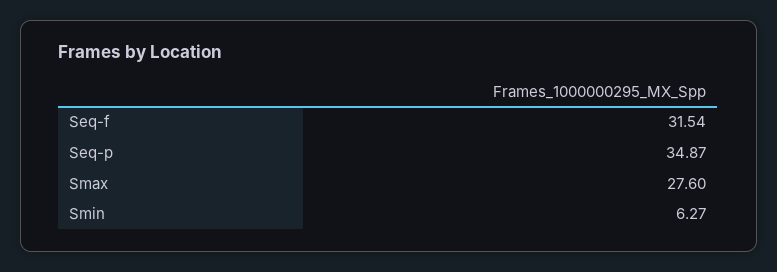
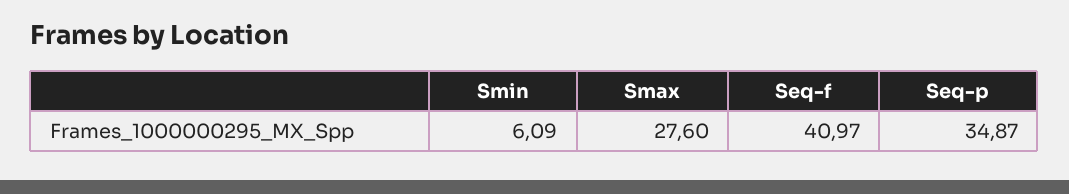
  {
-   "Seq-f": 31.54,
+   "Seq-f": 40.97,
    "Seq-p": 34.87,
    "Smax": 27.6,
-   "Smin": 6.27
+   "Smin": 6.09
  }

